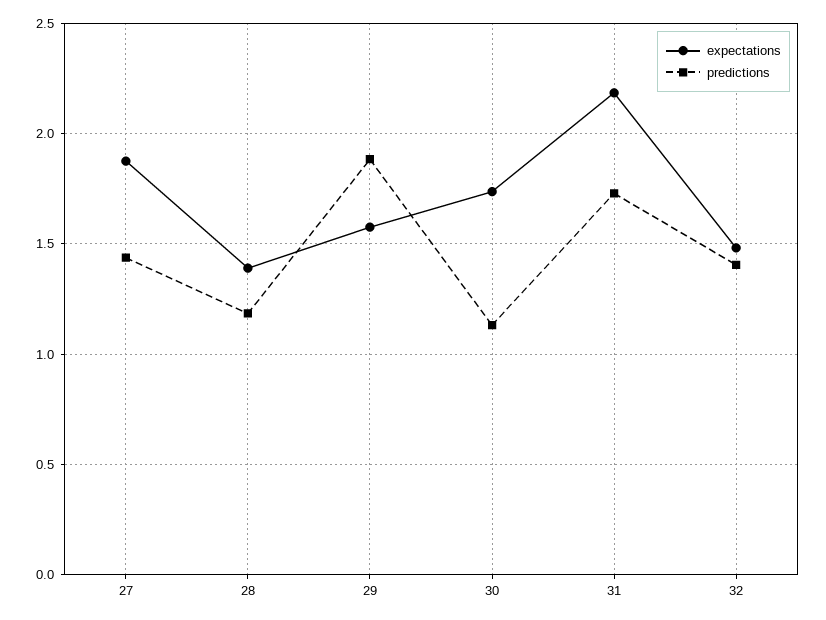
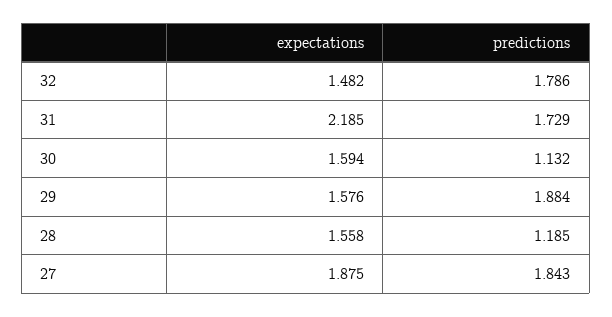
  {
    "expectations": {
      "27": 1.875,
-     "28": 1.4,
+     "28": 1.558,
      "29": 1.576,
-     "30": 1.75,
+     "30": 1.594,
      "31": 2.185,
      "32": 1.482
    },
    "predictions": {
-     "27": 1.45,
+     "27": 1.843,
      "28": 1.185,
      "29": 1.884,
      "30": 1.132,
      "31": 1.729,
-     "32": 1.4
+     "32": 1.786
    }
  }

